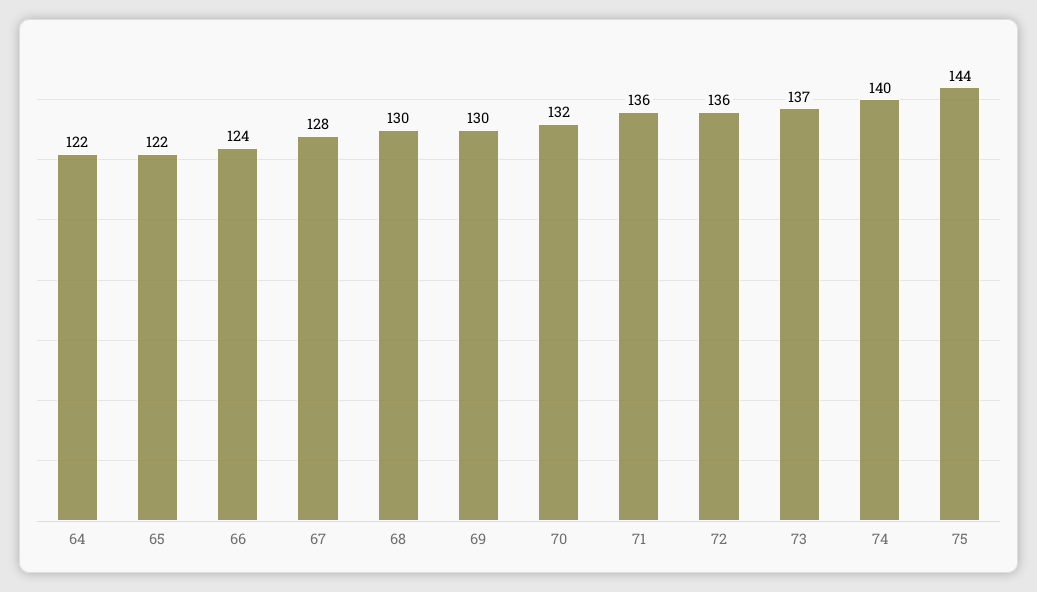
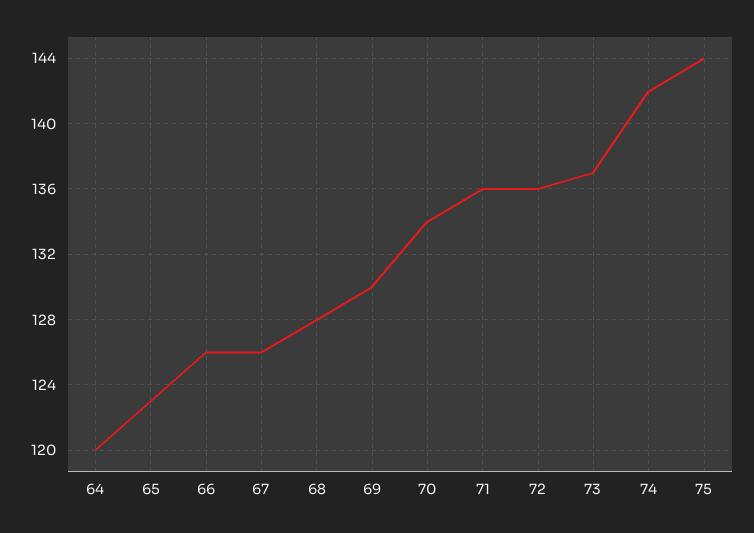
  {
-   "64": 122,
+   "64": 120,
-   "65": 122,
+   "65": 123,
-   "66": 124,
+   "66": 126,
-   "67": 128,
+   "67": 126,
-   "68": 130,
+   "68": 128,
    "69": 130,
-   "70": 132,
+   "70": 134,
    "71": 136,
    "72": 136,
    "73": 137,
-   "74": 140,
+   "74": 142,
    "75": 144
  }

